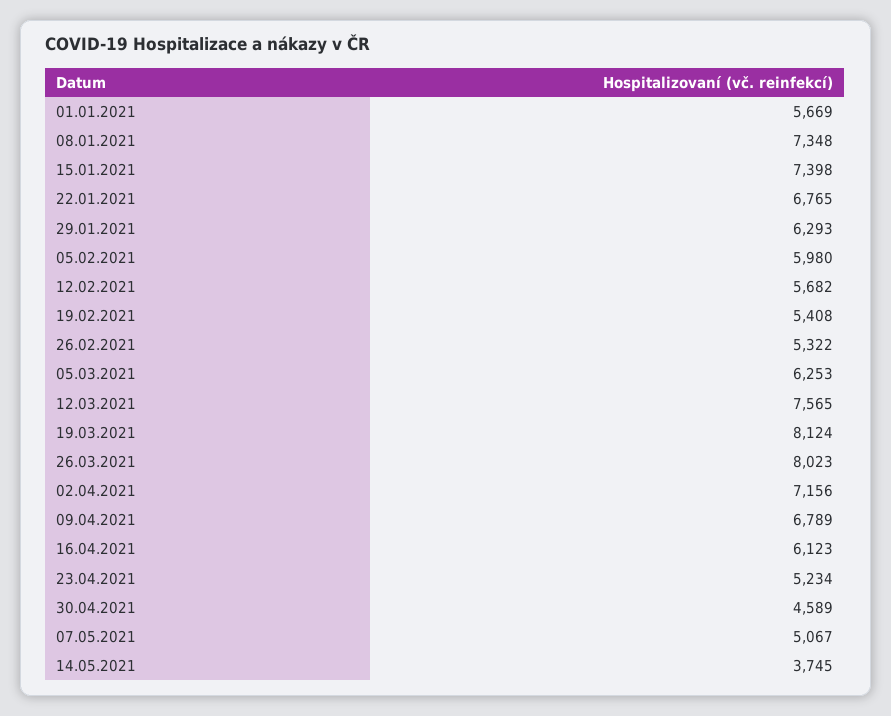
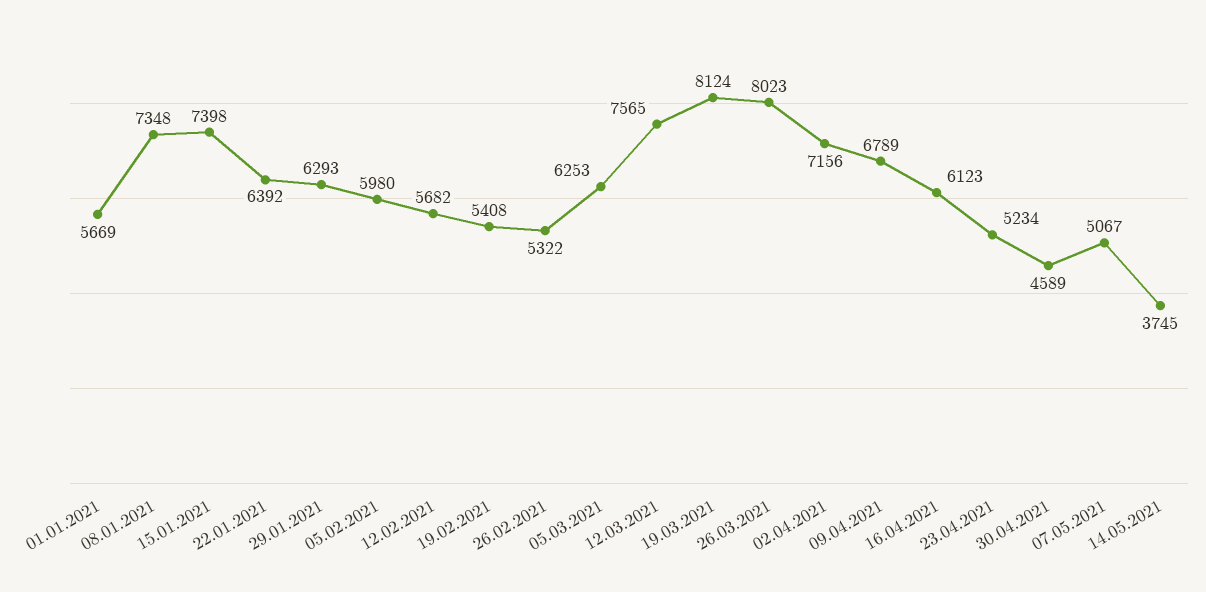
  {
    "01.01.2021": 5669,
    "08.01.2021": 7348,
    "15.01.2021": 7398,
-   "22.01.2021": 6765,
+   "22.01.2021": 6392,
    "29.01.2021": 6293,
    "05.02.2021": 5980,
    "12.02.2021": 5682,
    "19.02.2021": 5408,
    "26.02.2021": 5322,
    "05.03.2021": 6253,
    "12.03.2021": 7565,
    "19.03.2021": 8124,
    "26.03.2021": 8023,
    "02.04.2021": 7156,
    "09.04.2021": 6789,
    "16.04.2021": 6123,
    "23.04.2021": 5234,
    "30.04.2021": 4589,
    "07.05.2021": 5067,
    "14.05.2021": 3745
  }

